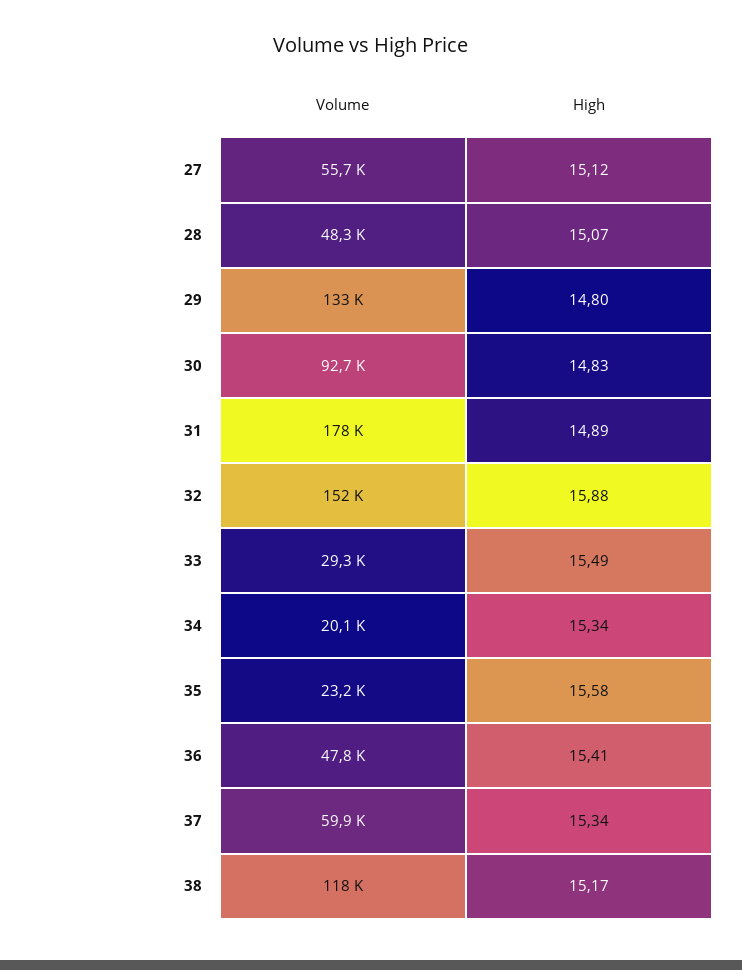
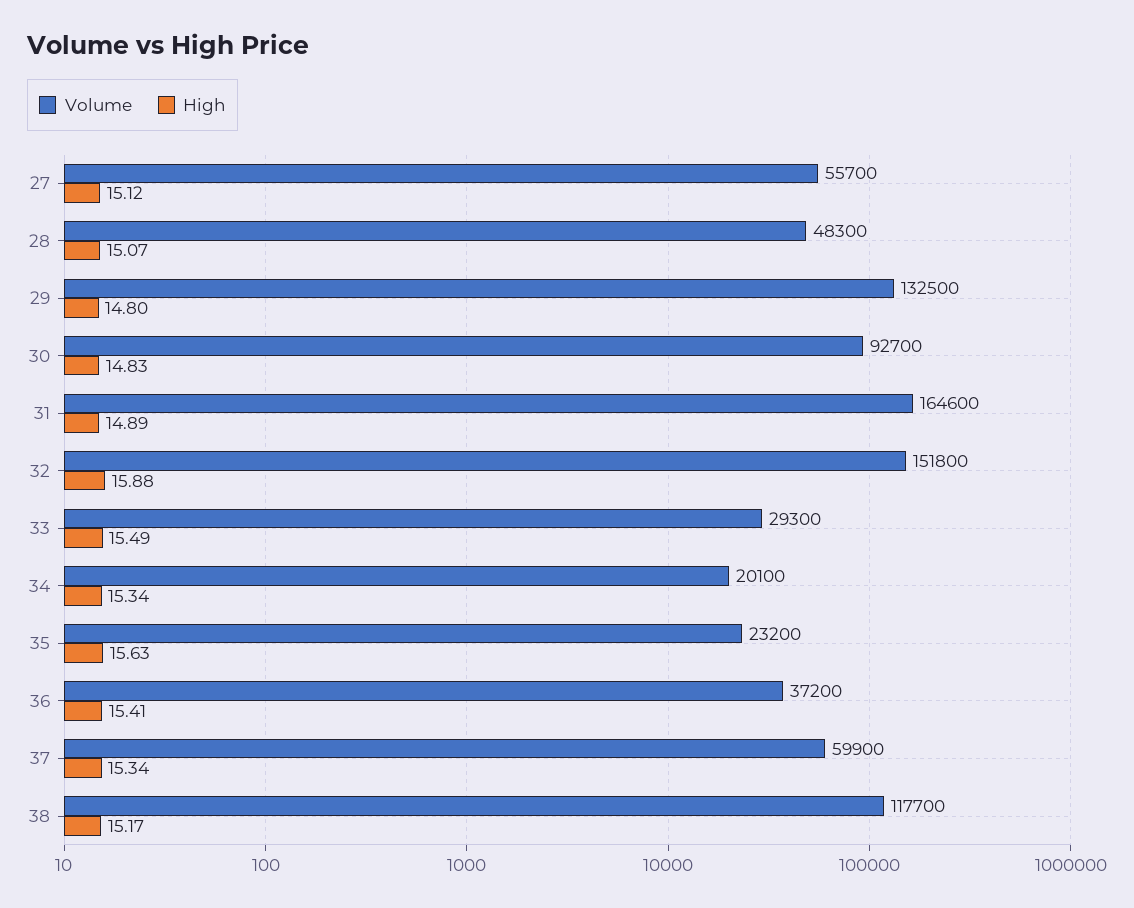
  {
    "Volume": {
      "27": 55700,
      "28": 48300,
      "29": 132500,
      "30": 92700,
-     "31": 178000,
+     "31": 164600,
      "32": 151800,
      "33": 29300,
      "34": 20100,
      "35": 23200,
-     "36": 47800,
+     "36": 37200,
      "37": 59900,
      "38": 117700
    },
    "High": {
      "27": 15.12,
      "28": 15.07,
      "29": 14.8,
      "30": 14.83,
      "31": 14.89,
      "32": 15.88,
      "33": 15.49,
      "34": 15.34,
-     "35": 15.58,
+     "35": 15.63,
      "36": 15.41,
      "37": 15.34,
      "38": 15.17
    }
  }

